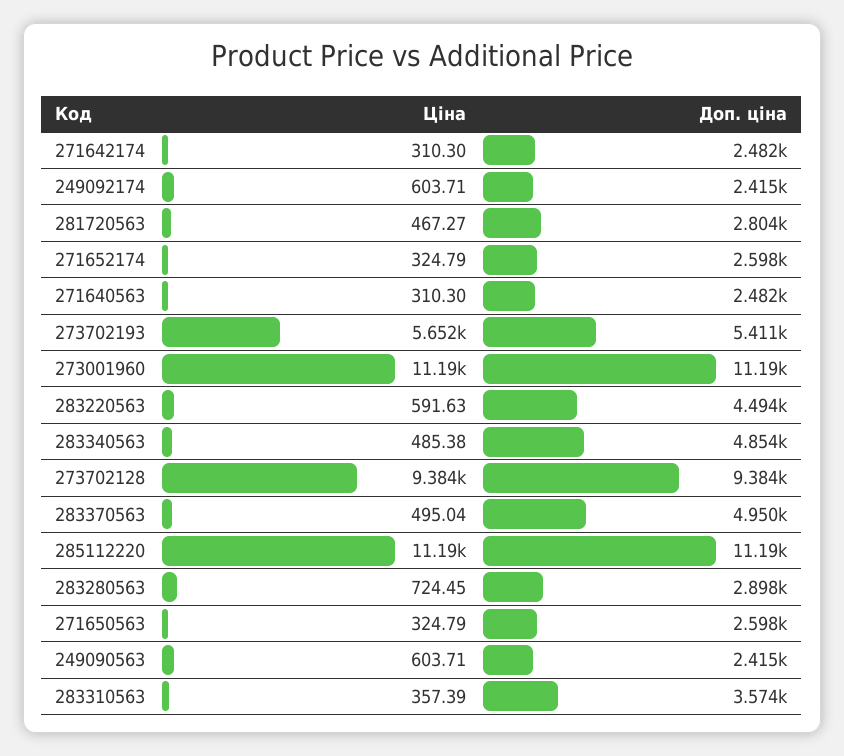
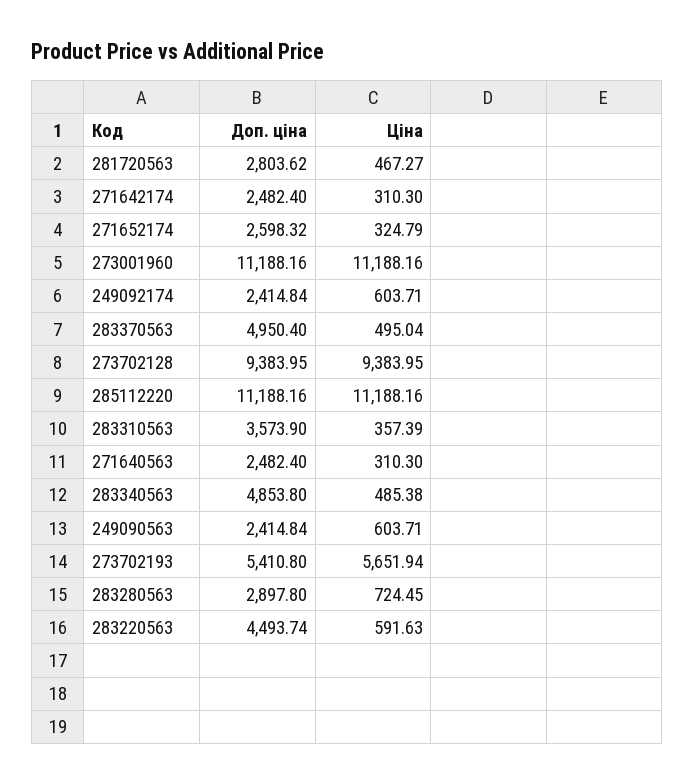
  {
    "Ціна": {
      "271642174": 310.3,
      "249092174": 603.71,
      "281720563": 467.27,
      "271652174": 324.79,
      "271640563": 310.3,
      "273702193": 5651.94,
      "273001960": 11188.16,
      "283220563": 591.63,
      "283340563": 485.38,
      "273702128": 9383.95,
      "283370563": 495.04,
      "285112220": 11188.16,
      "283280563": 724.45,
-     "271650563": 324.79,
      "249090563": 603.71,
      "283310563": 357.39
    },
    "Доп. ціна": {
      "271642174": 2482.4,
      "249092174": 2414.84,
      "281720563": 2803.62,
      "271652174": 2598.32,
      "271640563": 2482.4,
      "273702193": 5410.8,
      "273001960": 11188.16,
      "283220563": 4493.74,
      "283340563": 4853.8,
      "273702128": 9383.95,
      "283370563": 4950.4,
      "285112220": 11188.16,
      "283280563": 2897.8,
-     "271650563": 2598,
      "249090563": 2414.84,
      "283310563": 3573.9
    }
  }

